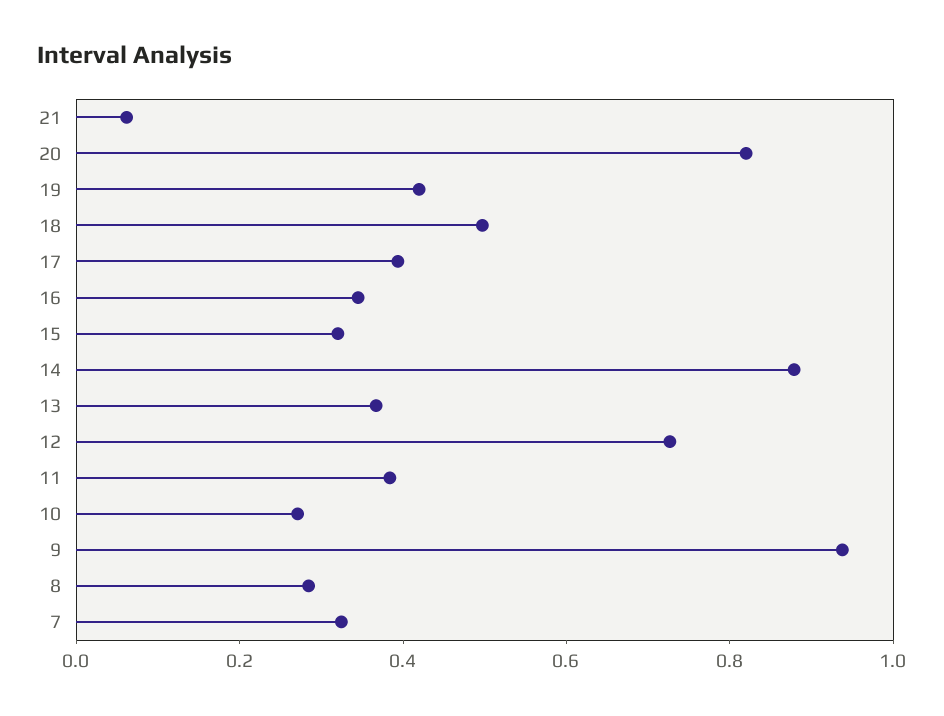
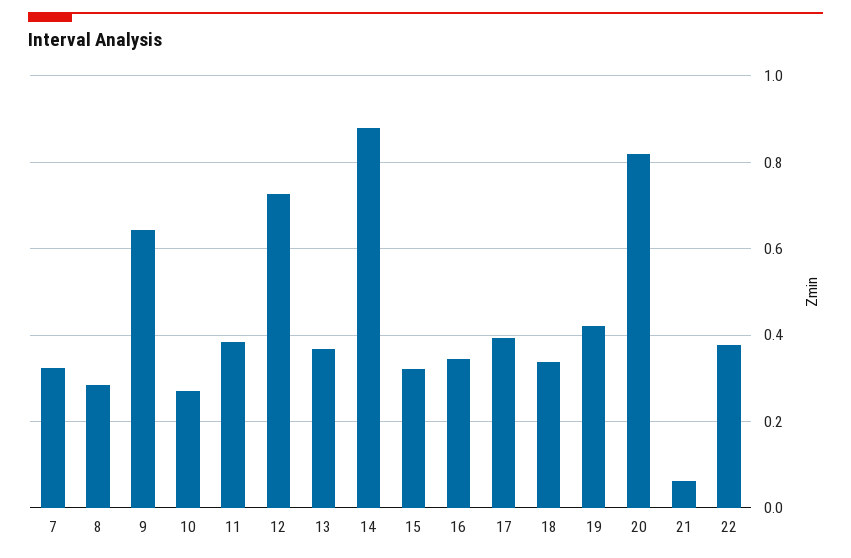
  {
    "21": 0.06,
    "20": 0.82,
    "19": 0.42,
-   "18": 0.5,
+   "18": 0.34,
    "17": 0.4,
    "16": 0.34,
    "15": 0.32,
    "14": 0.88,
    "13": 0.36,
    "12": 0.72,
    "11": 0.38,
    "10": 0.28,
-   "9": 0.95,
+   "9": 0.64,
    "8": 0.28,
-   "7": 0.32
+   "7": 0.32,
+   "22": 0.38
  }

